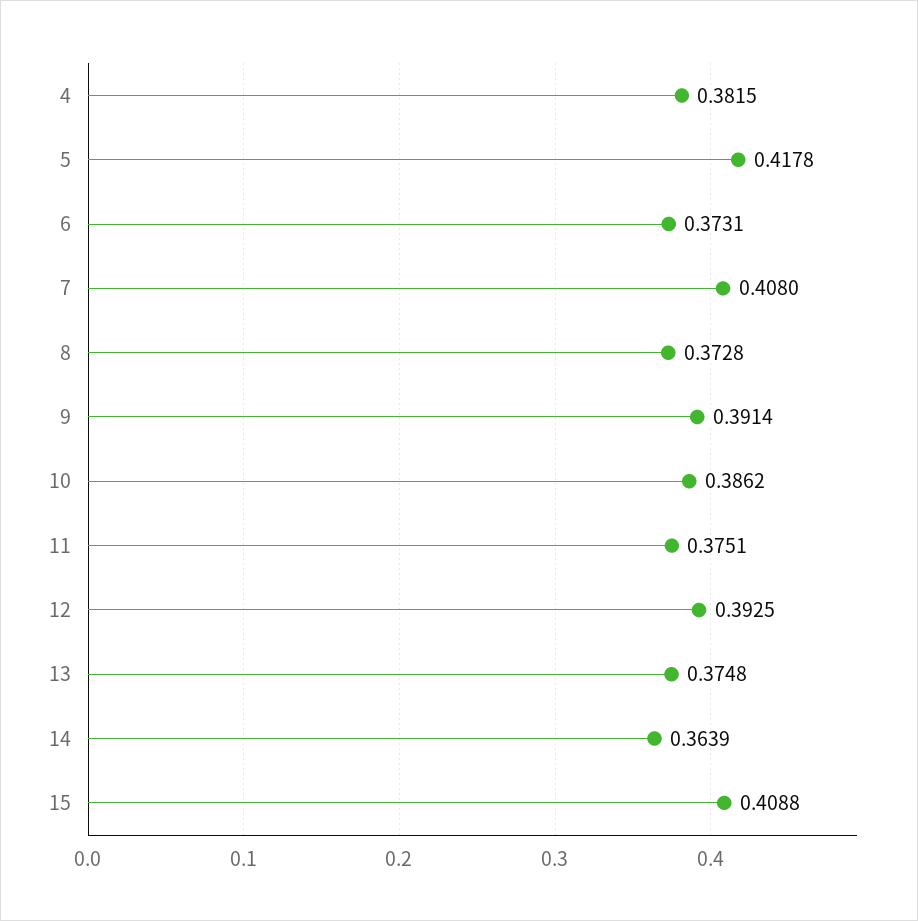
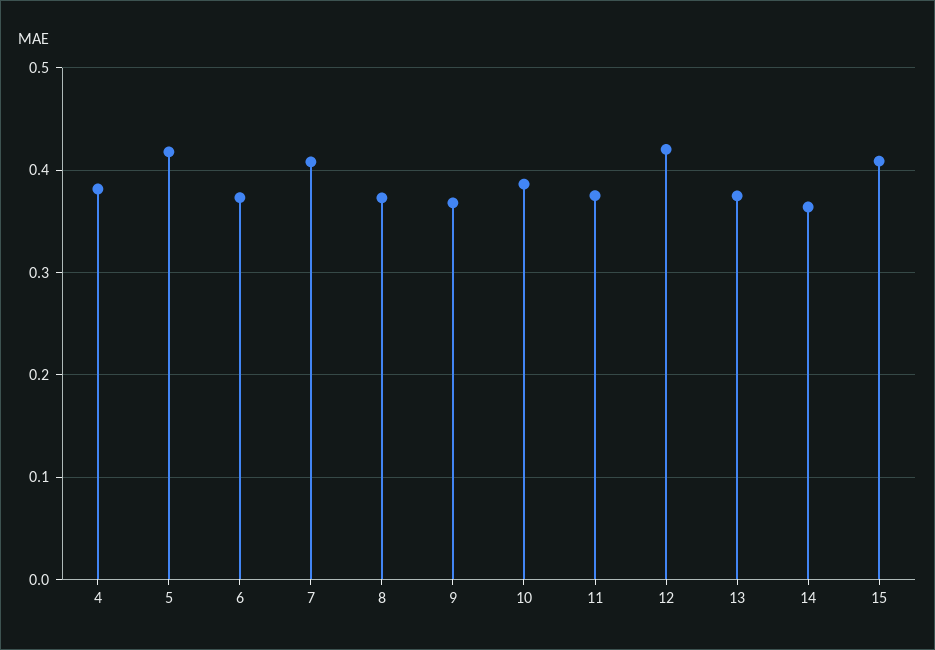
  {
    "4": 0.3815,
    "5": 0.4178,
    "6": 0.3731,
    "7": 0.408,
    "8": 0.3728,
-   "9": 0.3914,
+   "9": 0.37,
    "10": 0.3862,
    "11": 0.3751,
-   "12": 0.3925,
+   "12": 0.42,
    "13": 0.3748,
    "14": 0.3639,
    "15": 0.4088
  }

